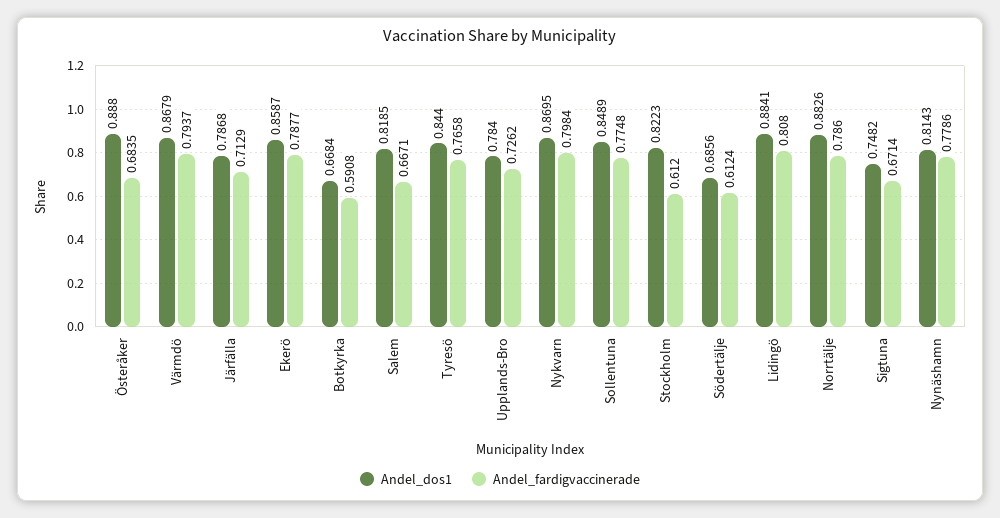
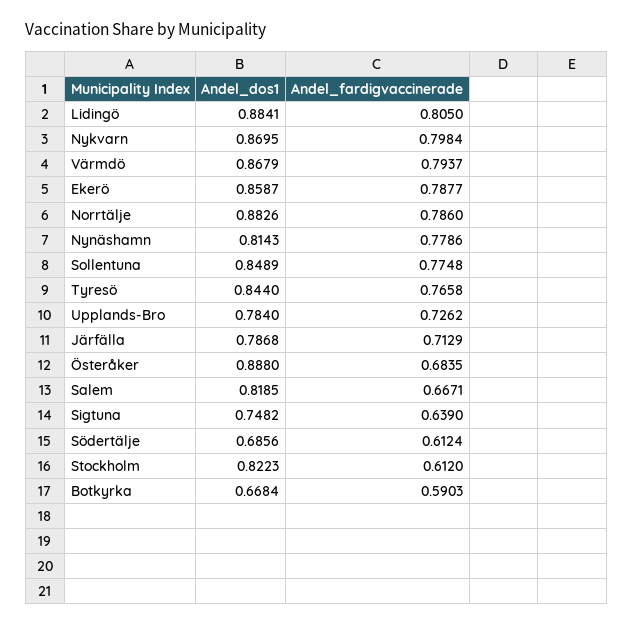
  {
    "Andel_dos1": {
      "Österåker": 0.888,
      "Värmdö": 0.8679,
      "Järfälla": 0.7868,
      "Ekerö": 0.8587,
      "Botkyrka": 0.6684,
      "Salem": 0.8185,
      "Tyresö": 0.844,
      "Upplands-Bro": 0.784,
      "Nykvarn": 0.8695,
      "Sollentuna": 0.8489,
      "Stockholm": 0.8223,
      "Södertälje": 0.6856,
      "Lidingö": 0.8841,
      "Norrtälje": 0.8826,
      "Sigtuna": 0.7482,
      "Nynäshamn": 0.8143
    },
    "Andel_fardigvaccinerade": {
      "Österåker": 0.6835,
      "Värmdö": 0.7937,
      "Järfälla": 0.7129,
      "Ekerö": 0.7877,
-     "Botkyrka": 0.5908,
+     "Botkyrka": 0.5903,
      "Salem": 0.6671,
      "Tyresö": 0.7658,
      "Upplands-Bro": 0.7262,
      "Nykvarn": 0.7984,
      "Sollentuna": 0.7748,
      "Stockholm": 0.612,
      "Södertälje": 0.6124,
-     "Lidingö": 0.808,
+     "Lidingö": 0.805,
      "Norrtälje": 0.786,
-     "Sigtuna": 0.6714,
+     "Sigtuna": 0.639,
      "Nynäshamn": 0.7786
    }
  }

